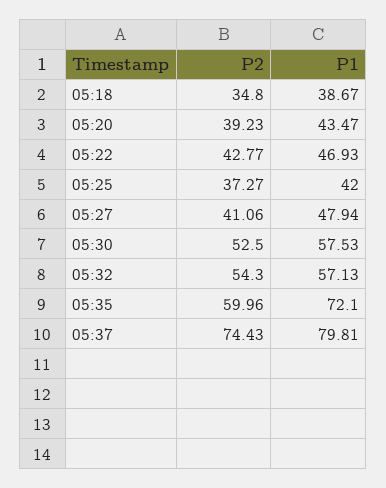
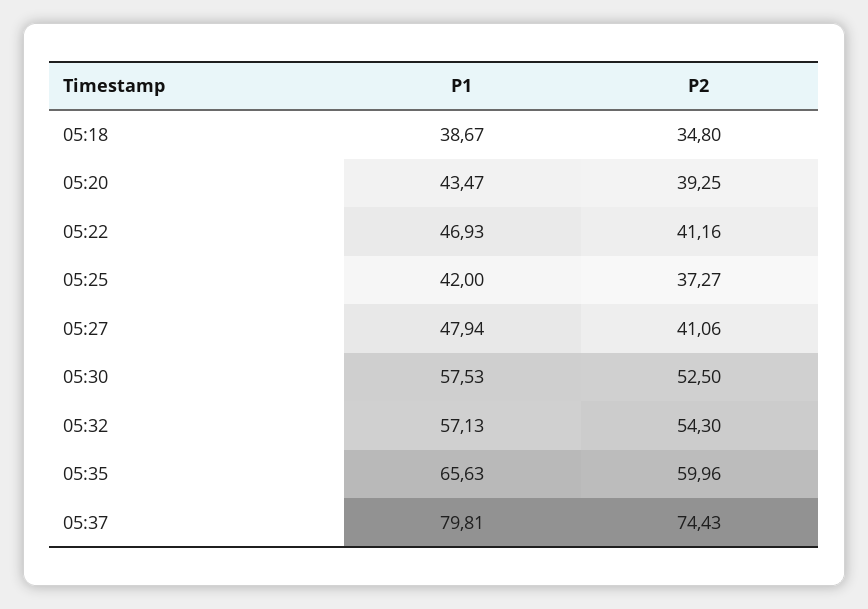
  {
    "P2": {
      "05:18": 34.8,
-     "05:20": 39.23,
+     "05:20": 39.25,
-     "05:22": 42.77,
+     "05:22": 41.16,
      "05:25": 37.27,
      "05:27": 41.06,
      "05:30": 52.5,
      "05:32": 54.3,
      "05:35": 59.96,
      "05:37": 74.43
    },
    "P1": {
      "05:18": 38.67,
      "05:20": 43.47,
      "05:22": 46.93,
      "05:25": 42,
      "05:27": 47.94,
      "05:30": 57.53,
      "05:32": 57.13,
-     "05:35": 72.1,
+     "05:35": 65.63,
      "05:37": 79.81
    }
  }

